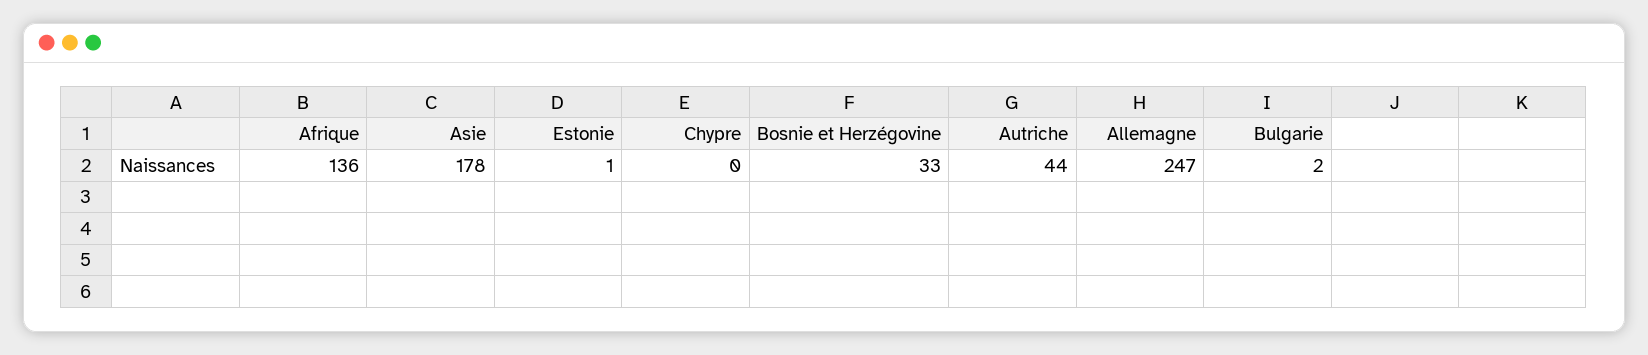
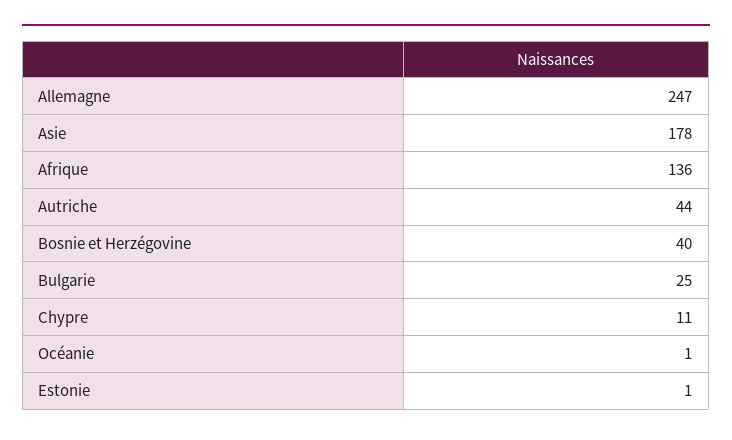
  {
    "Afrique": 136,
    "Asie": 178,
    "Estonie": 1,
-   "Chypre": 0,
+   "Chypre": 11,
-   "Bosnie et Herzégovine": 33,
+   "Bosnie et Herzégovine": 40,
    "Autriche": 44,
    "Allemagne": 247,
-   "Bulgarie": 2
+   "Bulgarie": 25,
+   "Océanie": 1
  }

